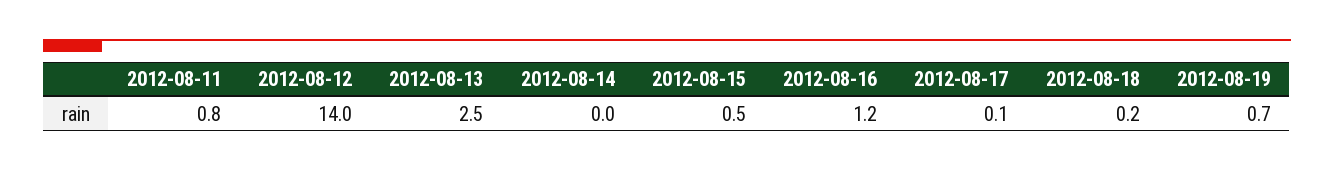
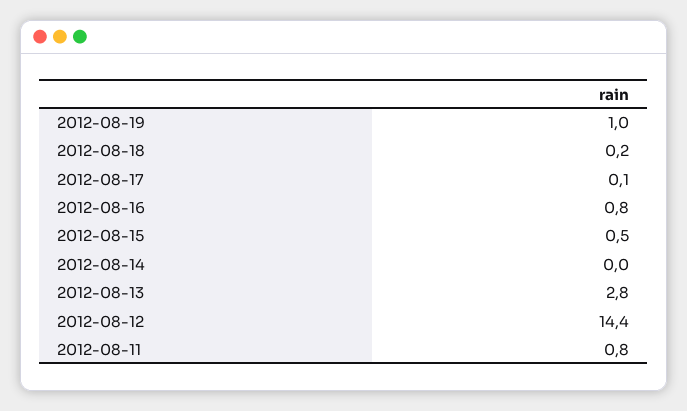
  {
    "2012-08-11": 0.8,
-   "2012-08-12": 14,
+   "2012-08-12": 14.4,
-   "2012-08-13": 2.5,
+   "2012-08-13": 2.8,
    "2012-08-14": 0,
    "2012-08-15": 0.5,
-   "2012-08-16": 1.2,
+   "2012-08-16": 0.8,
    "2012-08-17": 0.1,
    "2012-08-18": 0.2,
-   "2012-08-19": 0.7
+   "2012-08-19": 1
  }

